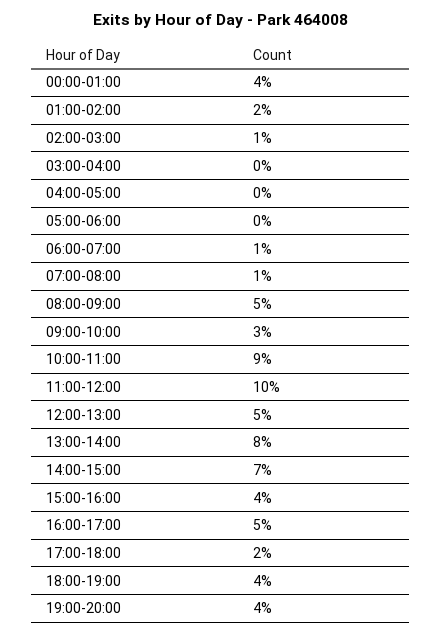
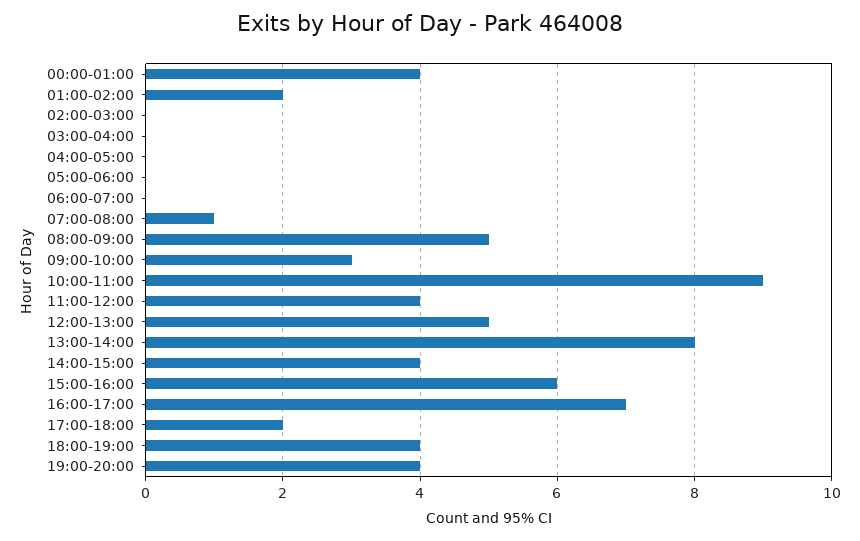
  {
    "00:00-01:00": 4,
    "01:00-02:00": 2,
-   "02:00-03:00": 1,
+   "02:00-03:00": 0,
    "03:00-04:00": 0,
    "04:00-05:00": 0,
    "05:00-06:00": 0,
-   "06:00-07:00": 1,
+   "06:00-07:00": 0,
    "07:00-08:00": 1,
    "08:00-09:00": 5,
    "09:00-10:00": 3,
    "10:00-11:00": 9,
-   "11:00-12:00": 10,
+   "11:00-12:00": 4,
    "12:00-13:00": 5,
    "13:00-14:00": 8,
-   "14:00-15:00": 7,
+   "14:00-15:00": 4,
-   "15:00-16:00": 4,
+   "15:00-16:00": 6,
-   "16:00-17:00": 5,
+   "16:00-17:00": 7,
    "17:00-18:00": 2,
    "18:00-19:00": 4,
    "19:00-20:00": 4
  }

